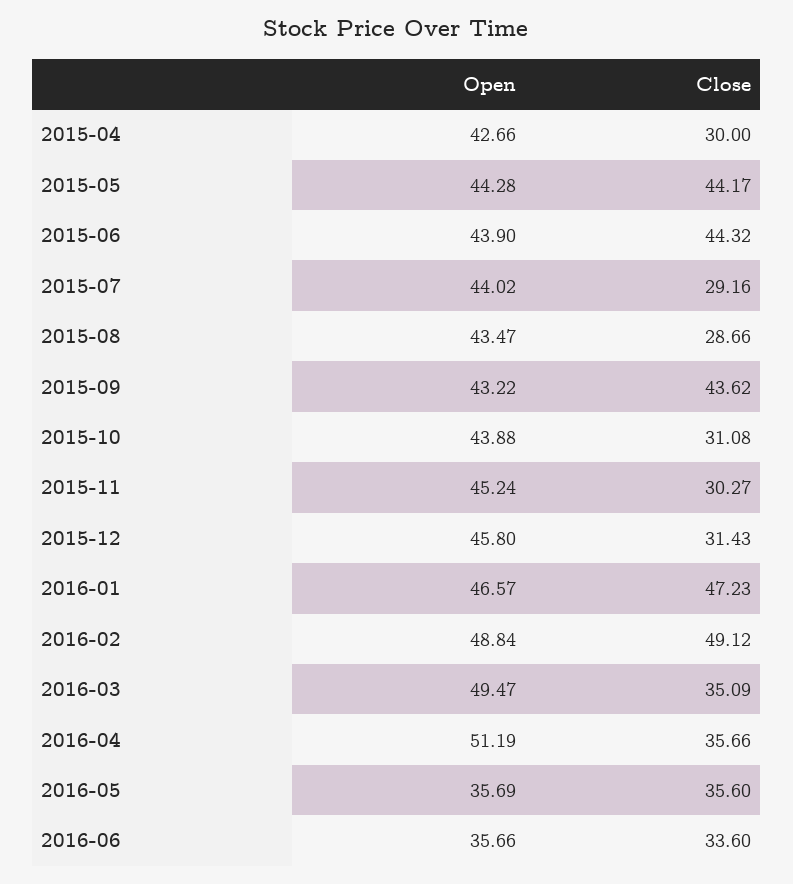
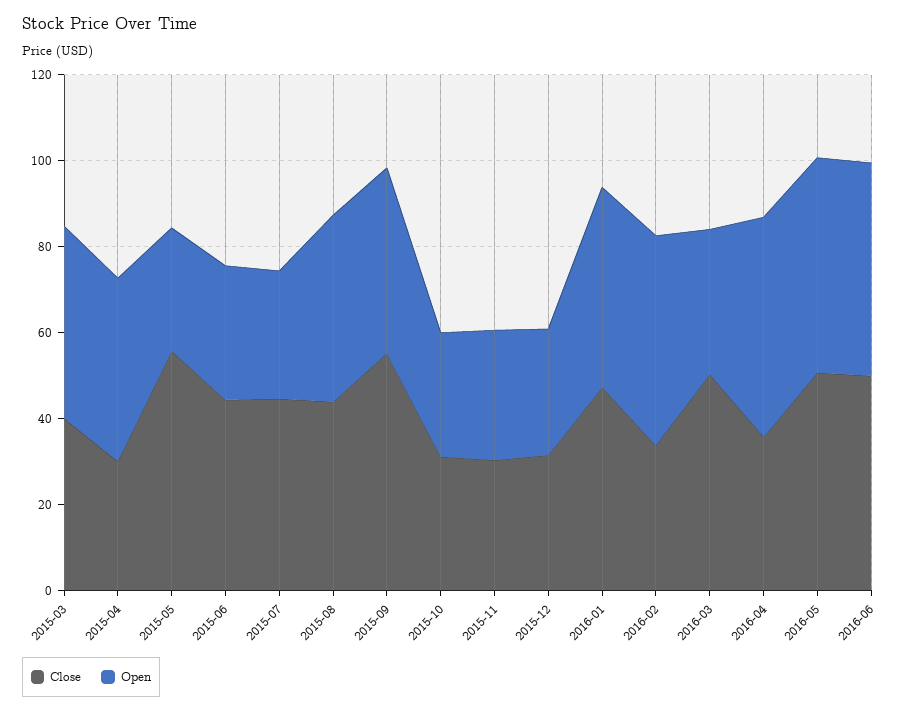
  {
    "Open": {
      "2015-04": 42.66,
-     "2015-05": 44.28,
+     "2015-05": 30,
-     "2015-06": 43.9,
+     "2015-06": 30,
-     "2015-07": 44.02,
+     "2015-07": 30,
      "2015-08": 43.47,
      "2015-09": 43.22,
-     "2015-10": 43.88,
+     "2015-10": 30,
-     "2015-11": 45.24,
+     "2015-11": 30,
-     "2015-12": 45.8,
+     "2015-12": 30,
      "2016-01": 46.57,
      "2016-02": 48.84,
-     "2016-03": 49.47,
+     "2016-03": 35,
      "2016-04": 51.19,
-     "2016-05": 35.69,
+     "2016-05": 50,
-     "2016-06": 35.66
+     "2016-06": 50,
+     "2015-03": 45
    },
    "Close": {
      "2015-04": 30,
-     "2015-05": 44.17,
+     "2015-05": 55,
      "2015-06": 44.32,
-     "2015-07": 29.16,
+     "2015-07": 45,
-     "2015-08": 28.66,
+     "2015-08": 45,
-     "2015-09": 43.62,
+     "2015-09": 55,
      "2015-10": 31.08,
      "2015-11": 30.27,
      "2015-12": 31.43,
      "2016-01": 47.23,
-     "2016-02": 49.12,
+     "2016-02": 35,
-     "2016-03": 35.09,
+     "2016-03": 50,
      "2016-04": 35.66,
-     "2016-05": 35.6,
+     "2016-05": 50,
-     "2016-06": 33.6
+     "2016-06": 50,
+     "2015-03": 40
    }
  }

